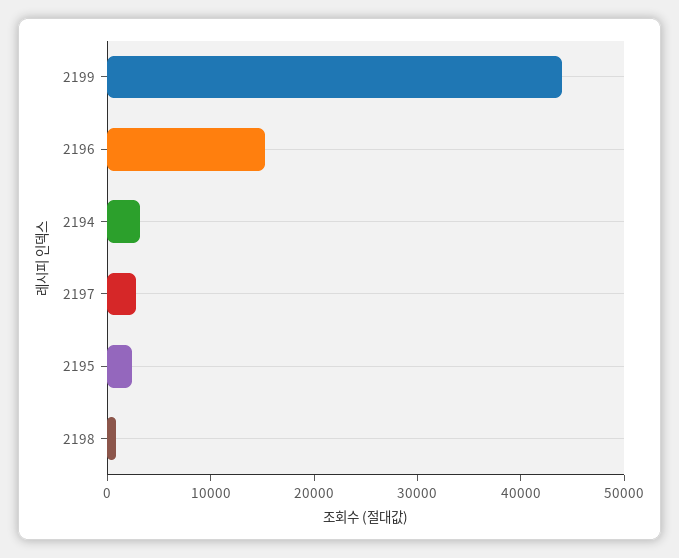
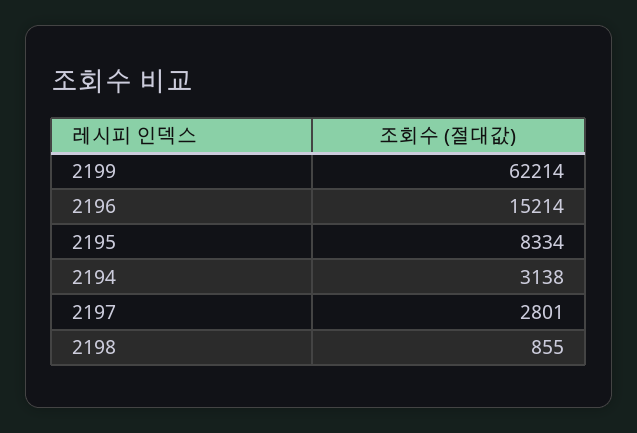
  {
-   "2199": 44000,
+   "2199": 62214,
    "2196": 15214,
    "2194": 3138,
    "2197": 2801,
-   "2195": 2000,
+   "2195": 8334,
    "2198": 855
  }

